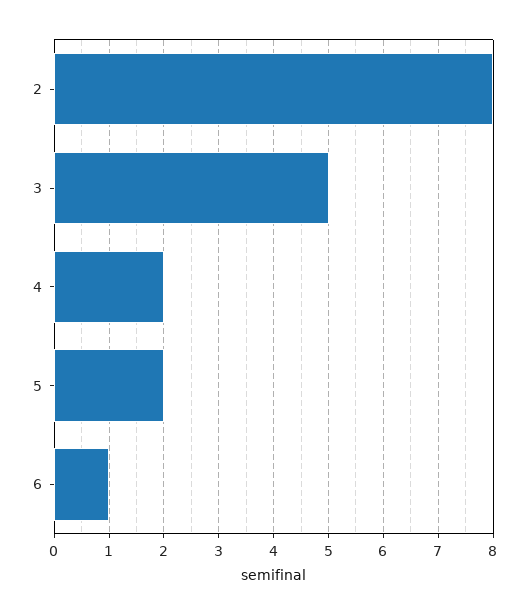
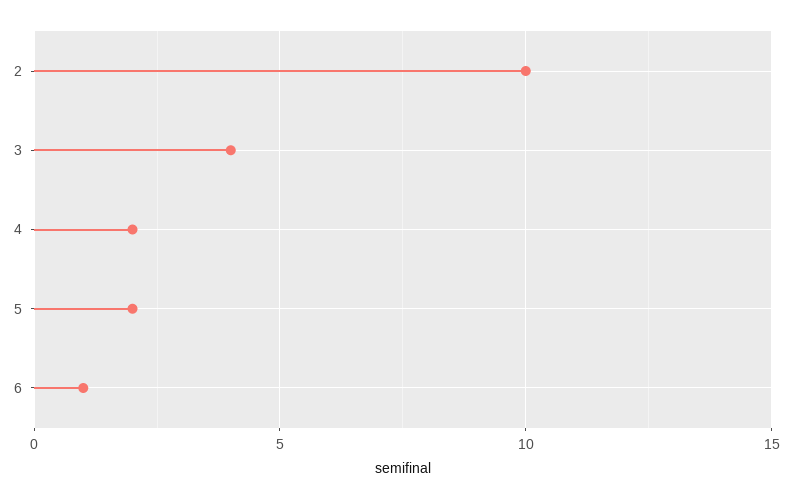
  {
-   "2": 8,
+   "2": 10,
-   "3": 5,
+   "3": 4,
    "4": 2,
    "5": 2,
    "6": 1
  }

